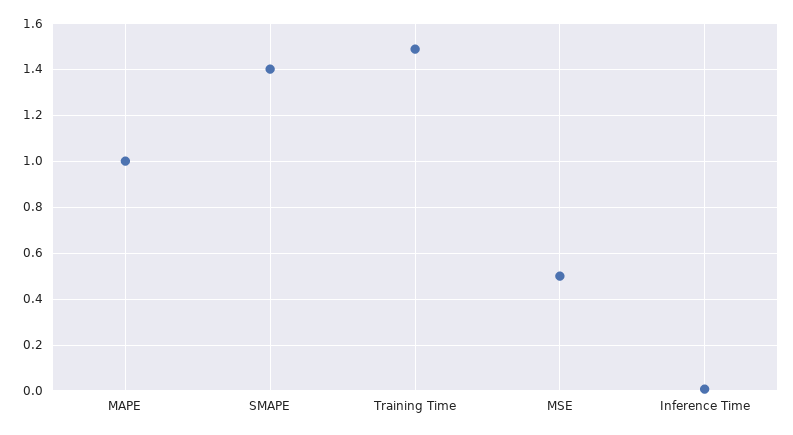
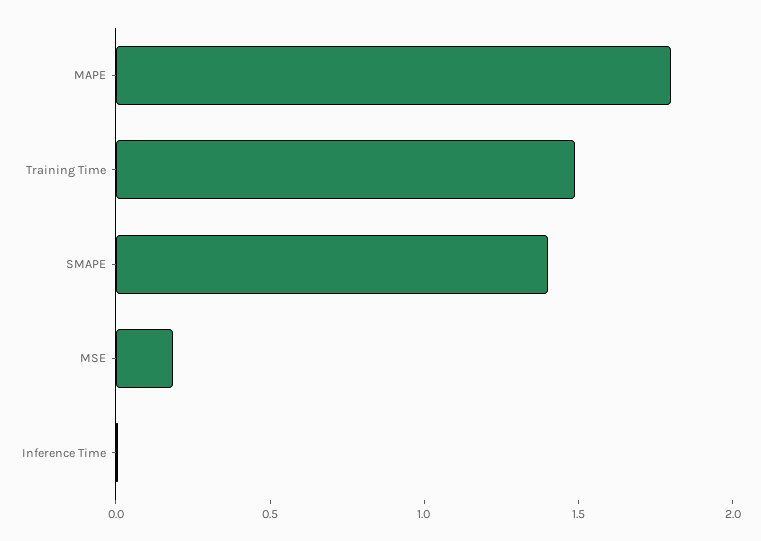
  {
-   "MAPE": 1,
+   "MAPE": 1.8,
    "SMAPE": 1.4,
    "Training Time": 1.5,
-   "MSE": 0.5,
+   "MSE": 0.2,
    "Inference Time": 0
  }

